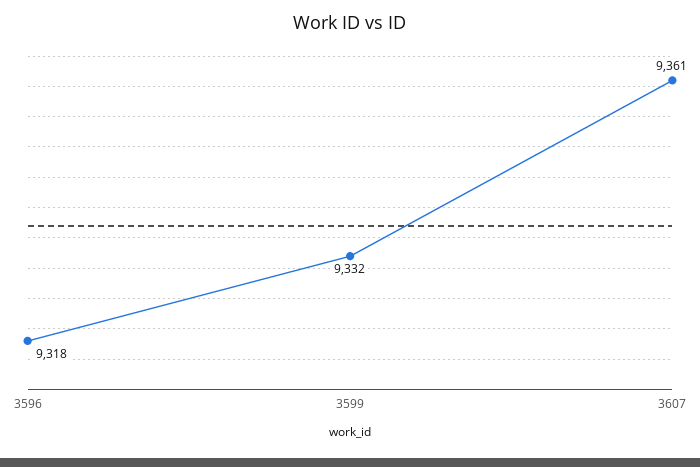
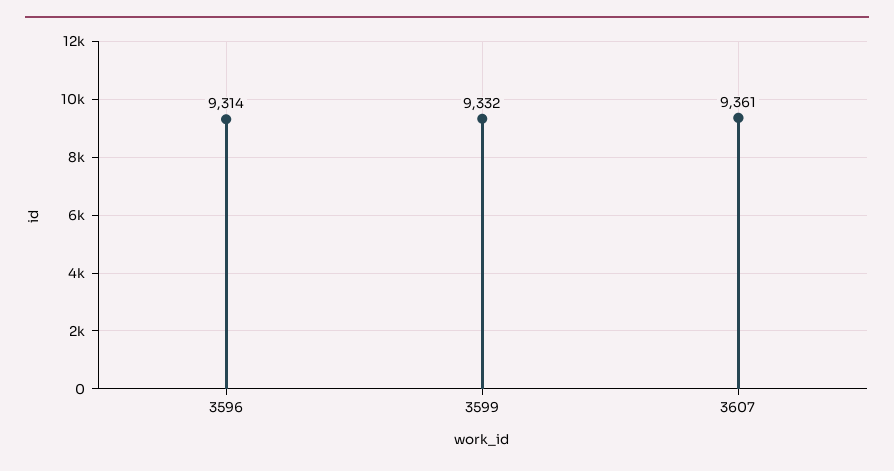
  {
-   "3596": 9318,
+   "3596": 9314,
    "3599": 9332,
    "3607": 9361
  }

